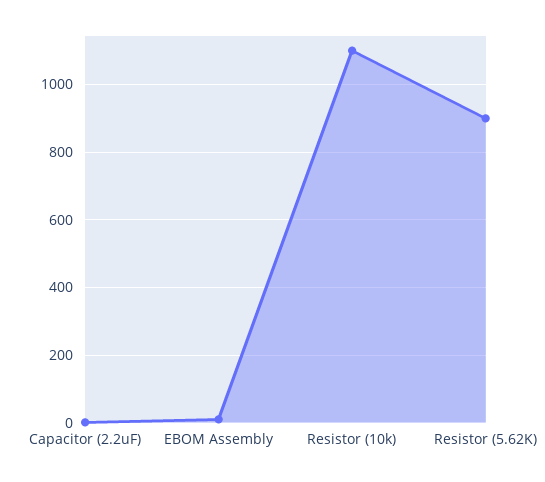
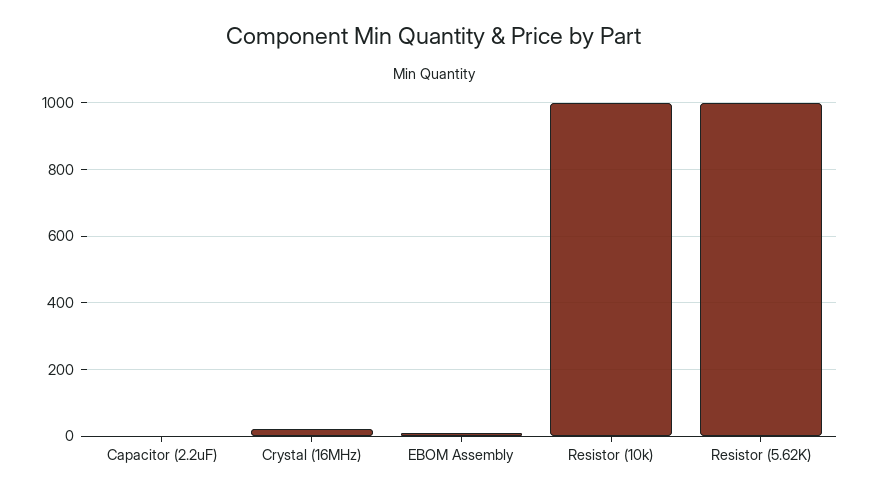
  {
    "Capacitor (2.2uF)": 0,
    "EBOM Assembly": 20,
-   "Resistor (10k)": 1100,
+   "Resistor (10k)": 1000,
-   "Resistor (5.62K)": 900
+   "Resistor (5.62K)": 1000,
+   "Crystal (16MHz)": 20
  }

